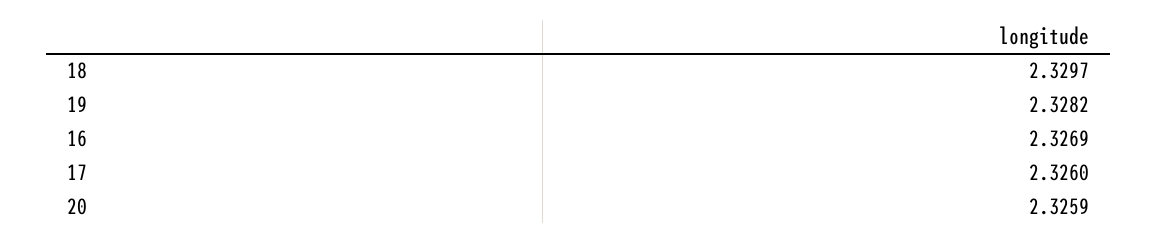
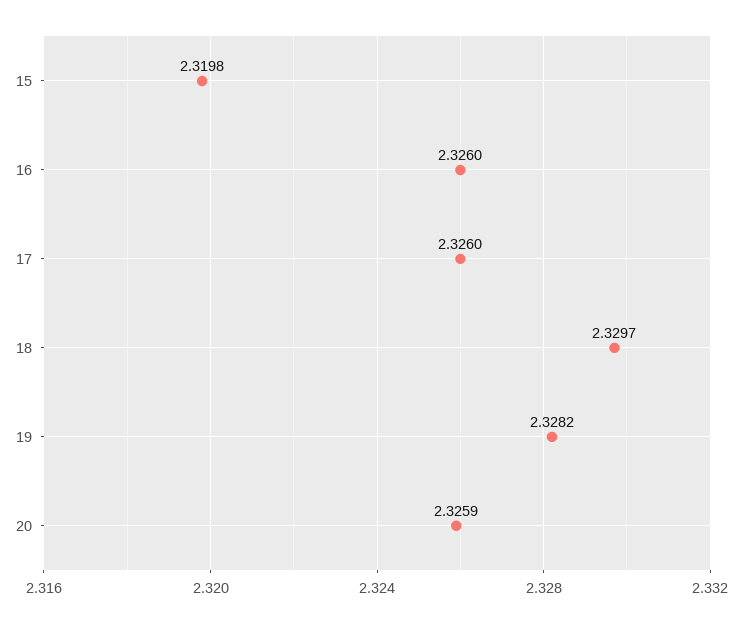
  {
    "18": 2.3297,
    "19": 2.3282,
-   "16": 2.3269,
+   "16": 2.326,
    "17": 2.326,
-   "20": 2.3259
+   "20": 2.3259,
+   "15": 2.3198
  }

